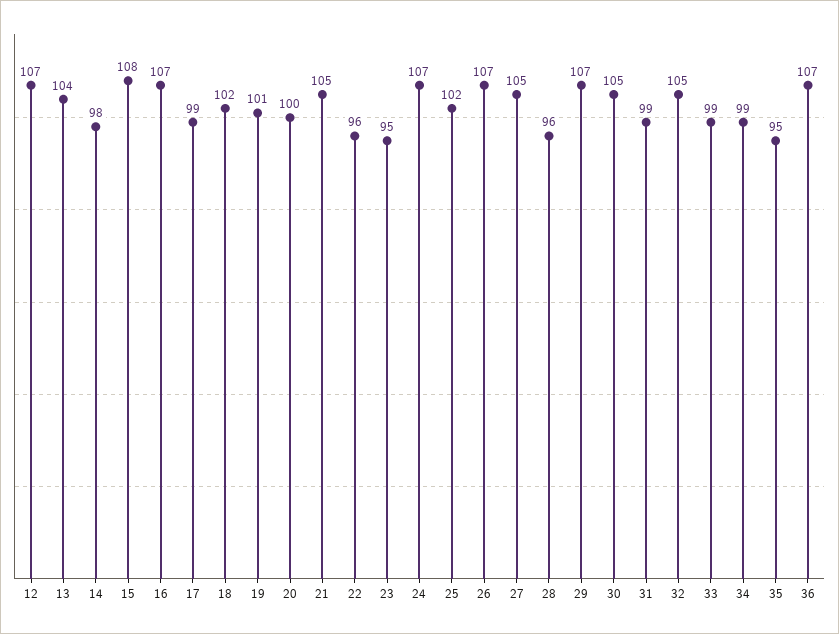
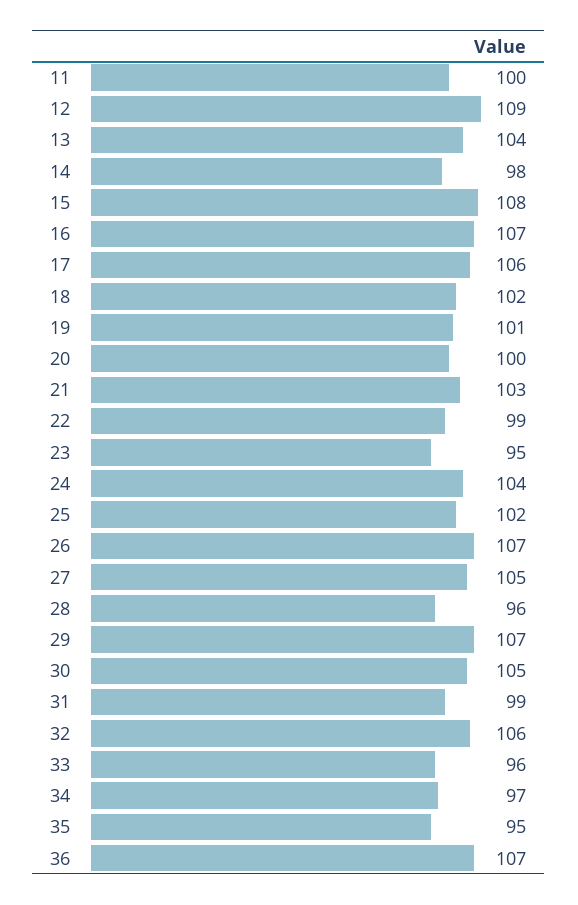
  {
-   "12": 107,
+   "12": 109,
    "13": 104,
    "14": 98,
    "15": 108,
    "16": 107,
-   "17": 99,
+   "17": 106,
    "18": 102,
    "19": 101,
    "20": 100,
-   "21": 105,
+   "21": 103,
-   "22": 96,
+   "22": 99,
    "23": 95,
-   "24": 107,
+   "24": 104,
    "25": 102,
    "26": 107,
    "27": 105,
    "28": 96,
    "29": 107,
    "30": 105,
    "31": 99,
-   "32": 105,
+   "32": 106,
-   "33": 99,
+   "33": 96,
-   "34": 99,
+   "34": 97,
    "35": 95,
-   "36": 107
+   "36": 107,
+   "11": 100
  }

